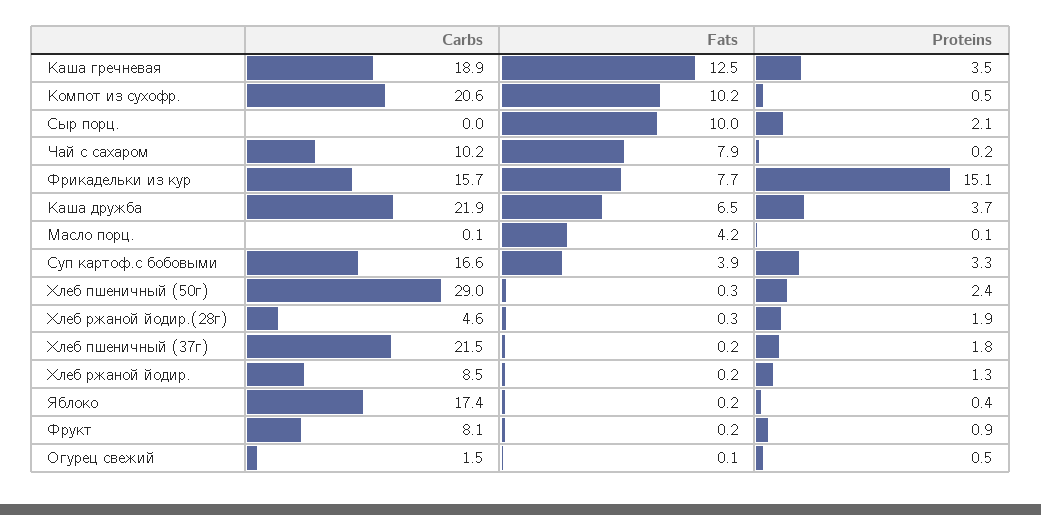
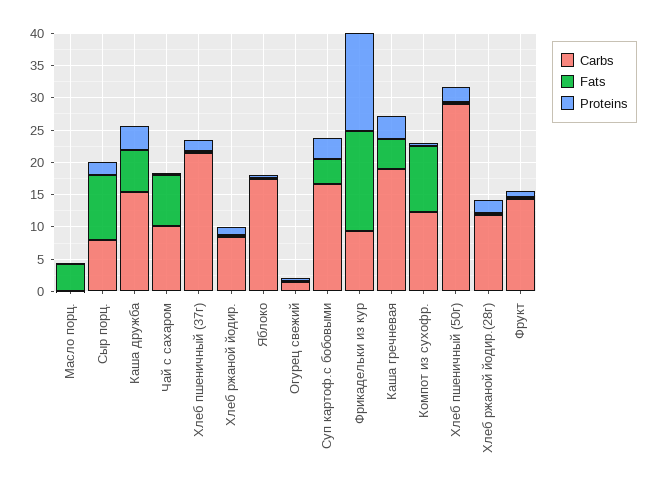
  {
    "Carbs": {
      "Каша гречневая": 18.9,
-     "Компот из сухофр.": 20.6,
+     "Компот из сухофр.": 12.5,
-     "Сыр порц.": 0,
+     "Сыр порц.": 7.5,
      "Чай с сахаром": 10.2,
-     "Фрикадельки из кур": 15.7,
+     "Фрикадельки из кур": 10,
-     "Каша дружба": 21.9,
+     "Каша дружба": 15,
      "Масло порц.": 0.1,
      "Суп картоф.с бобовыми": 16.6,
      "Хлеб пшеничный (50г)": 29,
-     "Хлеб ржаной йодир.(28г)": 4.6,
+     "Хлеб ржаной йодир.(28г)": 12.5,
      "Хлеб пшеничный (37г)": 21.5,
      "Хлеб ржаной йодир.": 8.5,
      "Яблоко": 17.4,
-     "Фрукт": 8.1,
+     "Фрукт": 15,
      "Огурец свежий": 1.5
    },
    "Fats": {
-     "Каша гречневая": 12.5,
+     "Каша гречневая": 5,
      "Компот из сухофр.": 10.2,
      "Сыр порц.": 10,
      "Чай с сахаром": 7.9,
-     "Фрикадельки из кур": 7.7,
+     "Фрикадельки из кур": 15,
      "Каша дружба": 6.5,
      "Масло порц.": 4.2,
      "Суп картоф.с бобовыми": 3.9,
      "Хлеб пшеничный (50г)": 0.3,
      "Хлеб ржаной йодир.(28г)": 0.3,
      "Хлеб пшеничный (37г)": 0.2,
      "Хлеб ржаной йодир.": 0.2,
      "Яблоко": 0.2,
      "Фрукт": 0.2,
      "Огурец свежий": 0.1
    },
    "Proteins": {
      "Каша гречневая": 3.5,
      "Компот из сухофр.": 0.5,
      "Сыр порц.": 2.1,
      "Чай с сахаром": 0.2,
      "Фрикадельки из кур": 15.1,
      "Каша дружба": 3.7,
      "Масло порц.": 0.1,
      "Суп картоф.с бобовыми": 3.3,
      "Хлеб пшеничный (50г)": 2.4,
      "Хлеб ржаной йодир.(28г)": 1.9,
      "Хлеб пшеничный (37г)": 1.8,
      "Хлеб ржаной йодир.": 1.3,
      "Яблоко": 0.4,
      "Фрукт": 0.9,
      "Огурец свежий": 0.5
    }
  }

